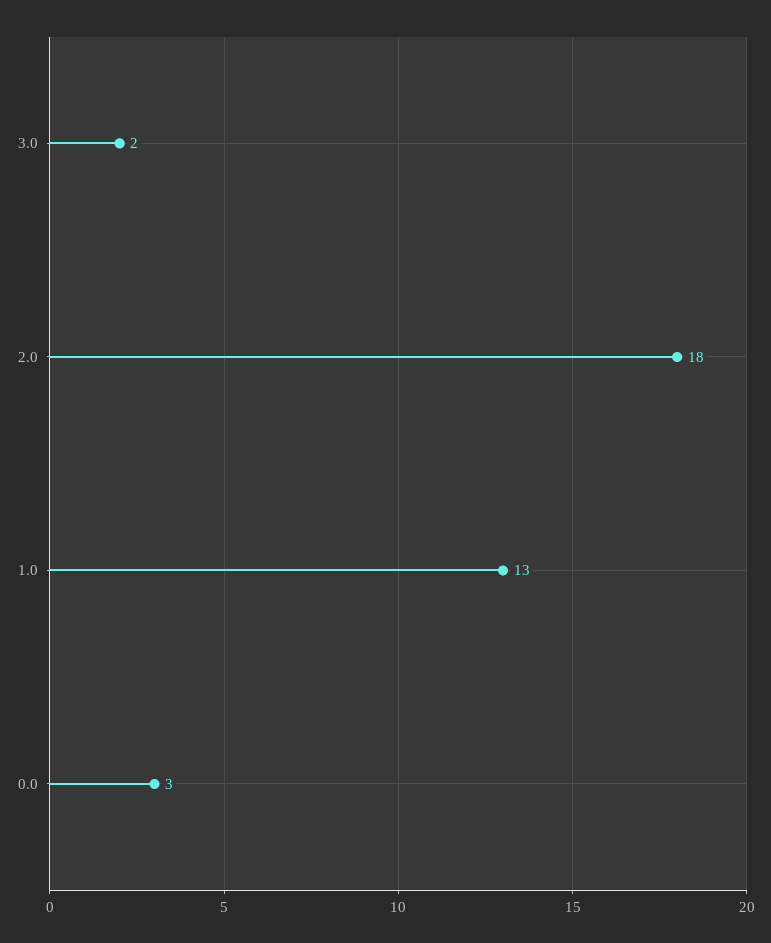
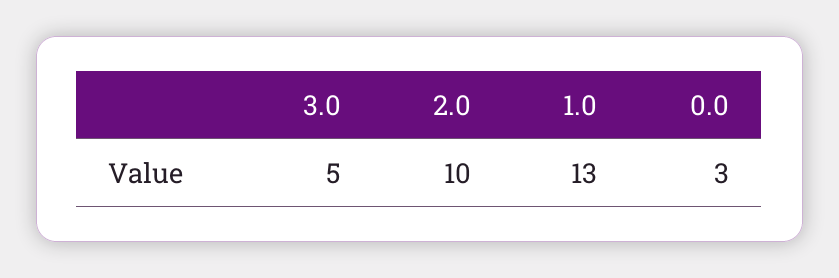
  {
-   "3.0": 2,
+   "3.0": 5,
-   "2.0": 18,
+   "2.0": 10,
    "1.0": 13,
    "0.0": 3
  }

